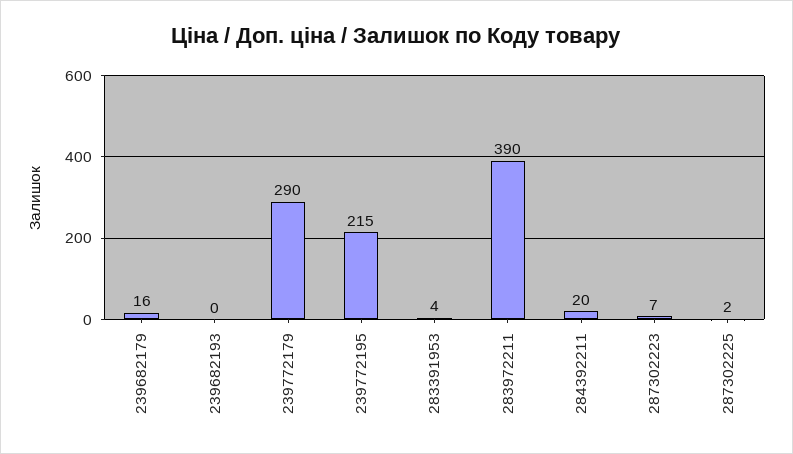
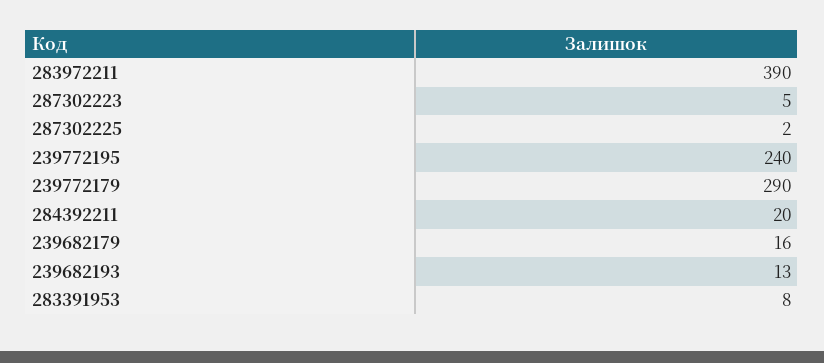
  {
    "239682179": 16,
-   "239682193": 0,
+   "239682193": 13,
    "239772179": 290,
-   "239772195": 215,
+   "239772195": 240,
-   "283391953": 4,
+   "283391953": 8,
    "283972211": 390,
    "284392211": 20,
-   "287302223": 7,
+   "287302223": 5,
    "287302225": 2
  }

